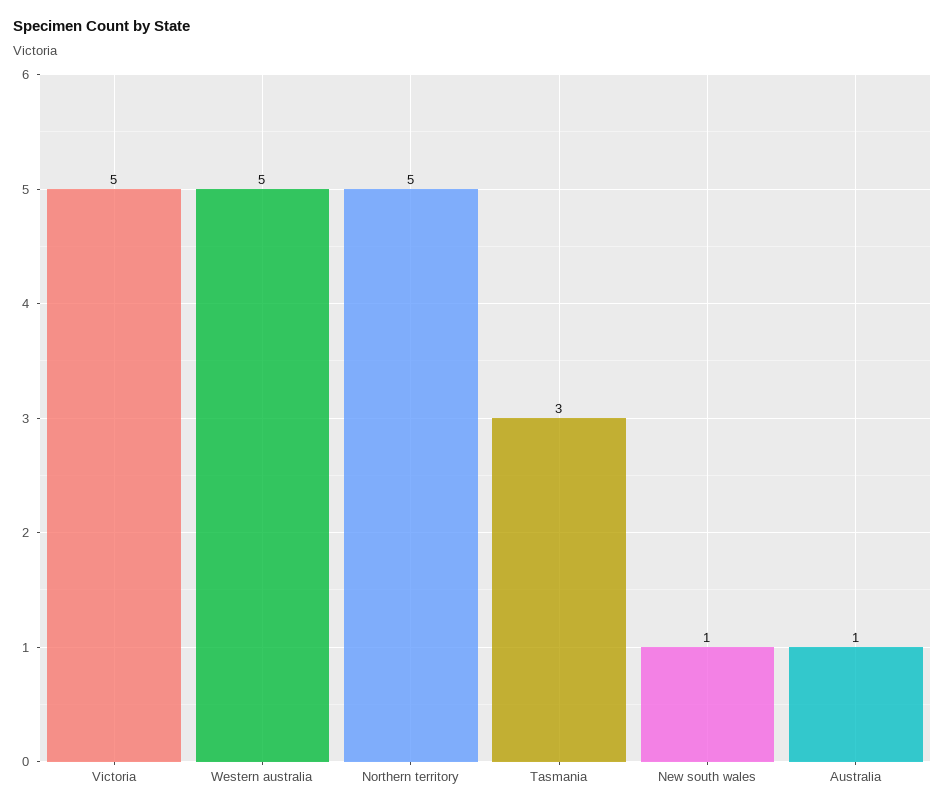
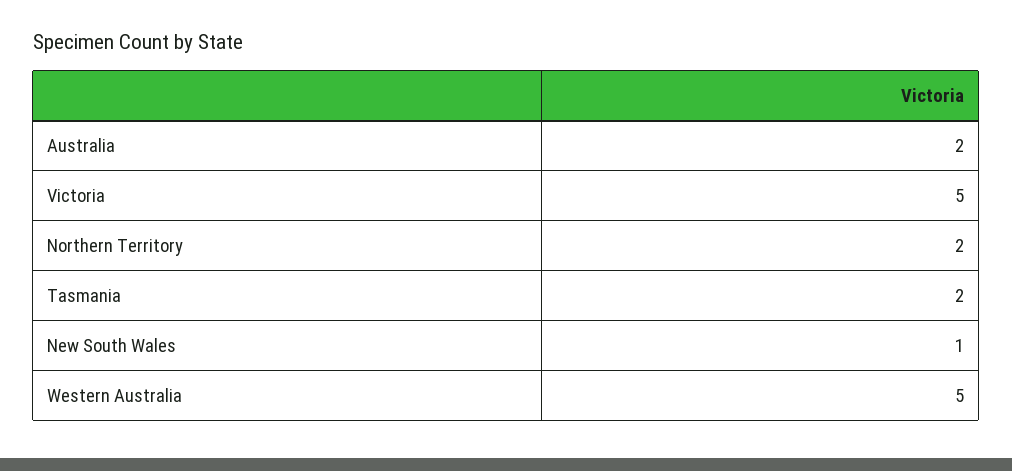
  {
    "Victoria": 5,
    "Western australia": 5,
-   "Northern territory": 5,
+   "Northern territory": 2,
-   "Tasmania": 3,
+   "Tasmania": 2,
    "New south wales": 1,
-   "Australia": 1
+   "Australia": 2
  }

